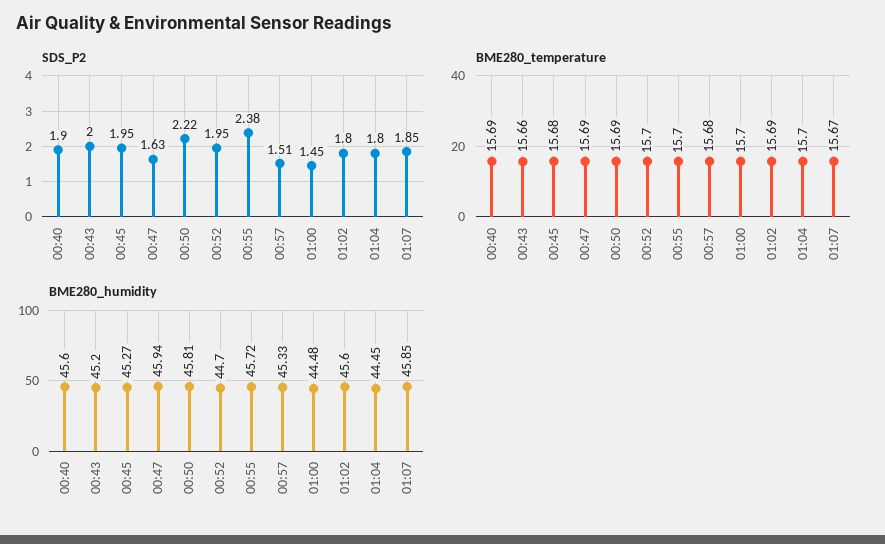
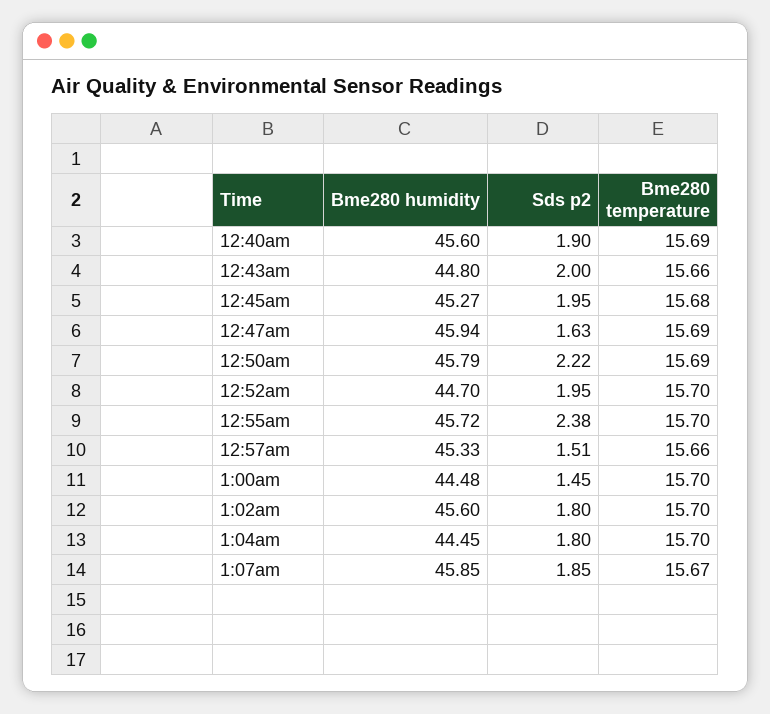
  {
    "SDS_P2": {
      "00:40": 1.9,
      "00:43": 2,
      "00:45": 1.95,
      "00:47": 1.63,
      "00:50": 2.22,
      "00:52": 1.95,
      "00:55": 2.38,
      "00:57": 1.51,
      "01:00": 1.45,
      "01:02": 1.8,
      "01:04": 1.8,
      "01:07": 1.85
    },
    "BME280_temperature": {
      "00:40": 15.69,
      "00:43": 15.66,
      "00:45": 15.68,
      "00:47": 15.69,
      "00:50": 15.69,
      "00:52": 15.7,
      "00:55": 15.7,
-     "00:57": 15.68,
+     "00:57": 15.66,
      "01:00": 15.7,
-     "01:02": 15.69,
+     "01:02": 15.7,
      "01:04": 15.7,
      "01:07": 15.67
    },
    "BME280_humidity": {
      "00:40": 45.6,
-     "00:43": 45.2,
+     "00:43": 44.8,
      "00:45": 45.27,
      "00:47": 45.94,
-     "00:50": 45.81,
+     "00:50": 45.79,
      "00:52": 44.7,
      "00:55": 45.72,
      "00:57": 45.33,
      "01:00": 44.48,
      "01:02": 45.6,
      "01:04": 44.45,
      "01:07": 45.85
    }
  }

